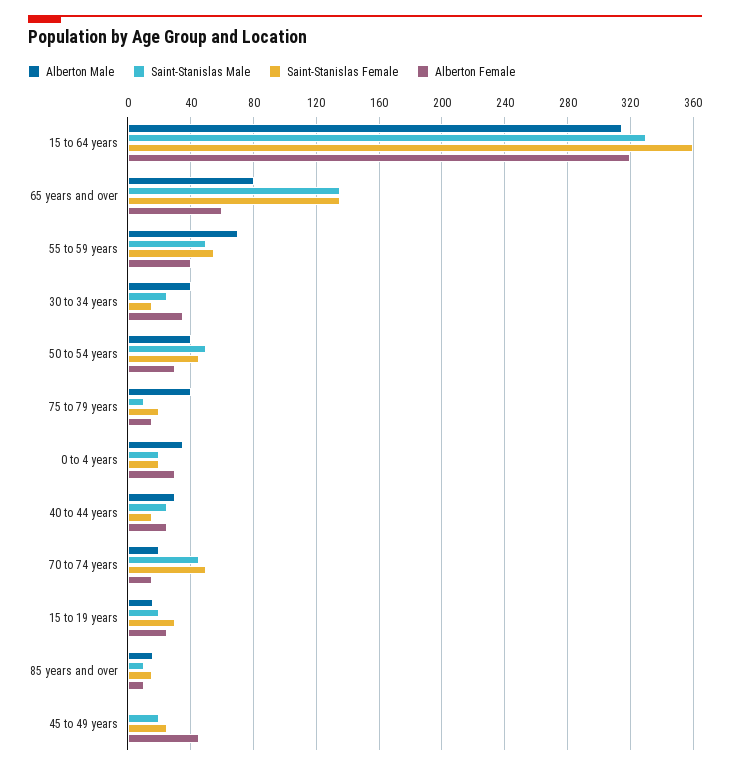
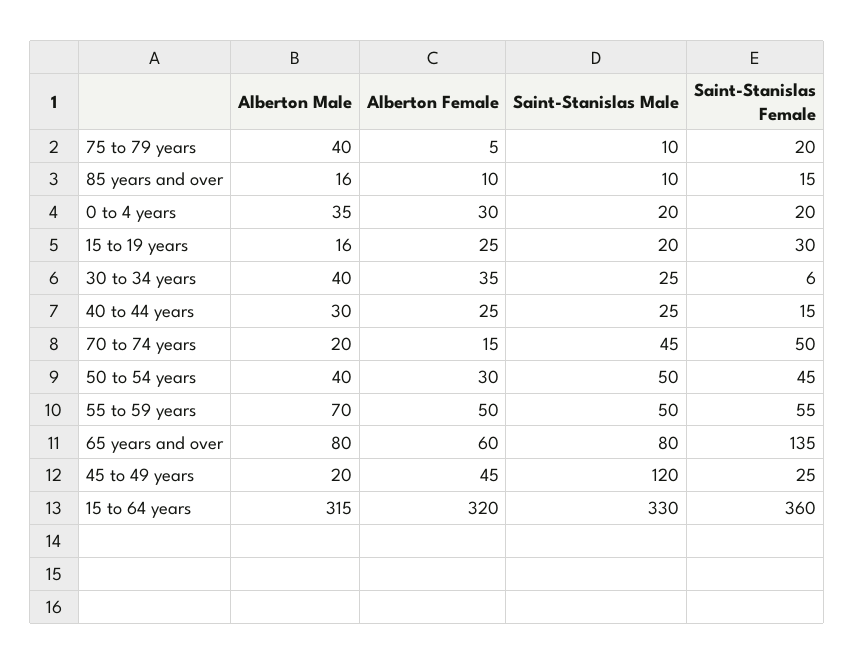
  {
    "Alberton Male": {
      "15 to 64 years": 315,
      "65 years and over": 80,
      "55 to 59 years": 70,
      "30 to 34 years": 40,
      "50 to 54 years": 40,
      "75 to 79 years": 40,
      "0 to 4 years": 35,
      "40 to 44 years": 30,
      "70 to 74 years": 20,
      "15 to 19 years": 16,
      "85 years and over": 16,
-     "45 to 49 years": 0
+     "45 to 49 years": 20
    },
    "Saint-Stanislas Male": {
      "15 to 64 years": 330,
-     "65 years and over": 135,
+     "65 years and over": 80,
      "55 to 59 years": 50,
      "30 to 34 years": 25,
      "50 to 54 years": 50,
      "75 to 79 years": 10,
      "0 to 4 years": 20,
      "40 to 44 years": 25,
      "70 to 74 years": 45,
      "15 to 19 years": 20,
      "85 years and over": 10,
-     "45 to 49 years": 20
+     "45 to 49 years": 120
    },
    "Saint-Stanislas Female": {
      "15 to 64 years": 360,
      "65 years and over": 135,
      "55 to 59 years": 55,
-     "30 to 34 years": 15,
+     "30 to 34 years": 6,
      "50 to 54 years": 45,
      "75 to 79 years": 20,
      "0 to 4 years": 20,
      "40 to 44 years": 15,
      "70 to 74 years": 50,
      "15 to 19 years": 30,
      "85 years and over": 15,
      "45 to 49 years": 25
    },
    "Alberton Female": {
      "15 to 64 years": 320,
      "65 years and over": 60,
-     "55 to 59 years": 40,
+     "55 to 59 years": 50,
      "30 to 34 years": 35,
      "50 to 54 years": 30,
-     "75 to 79 years": 15,
+     "75 to 79 years": 5,
      "0 to 4 years": 30,
      "40 to 44 years": 25,
      "70 to 74 years": 15,
      "15 to 19 years": 25,
      "85 years and over": 10,
      "45 to 49 years": 45
    }
  }

